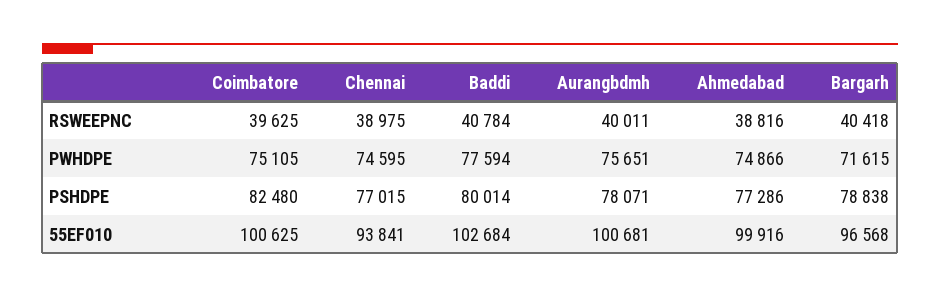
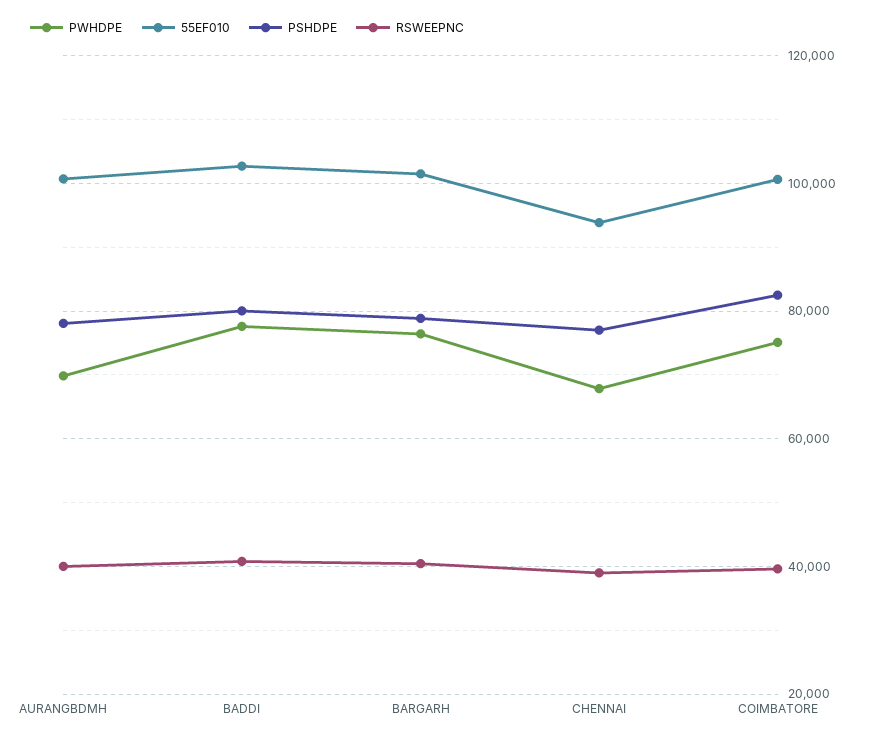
  {
    "RSWEEPNC": {
      "Coimbatore": 39625,
      "Chennai": 38975,
      "Baddi": 40784,
      "Aurangbdmh": 40011,
-     "Ahmedabad": 38816,
      "Bargarh": 40418
    },
    "PWHDPE": {
      "Coimbatore": 75105,
-     "Chennai": 74595,
+     "Chennai": 68000,
      "Baddi": 77594,
-     "Aurangbdmh": 75651,
+     "Aurangbdmh": 70000,
-     "Ahmedabad": 74866,
-     "Bargarh": 71615
+     "Bargarh": 76000
    },
    "PSHDPE": {
      "Coimbatore": 82480,
      "Chennai": 77015,
      "Baddi": 80014,
      "Aurangbdmh": 78071,
-     "Ahmedabad": 77286,
      "Bargarh": 78838
    },
    "55EF010": {
      "Coimbatore": 100625,
      "Chennai": 93841,
      "Baddi": 102684,
      "Aurangbdmh": 100681,
-     "Ahmedabad": 99916,
-     "Bargarh": 96568
+     "Bargarh": 102000
    }
  }

